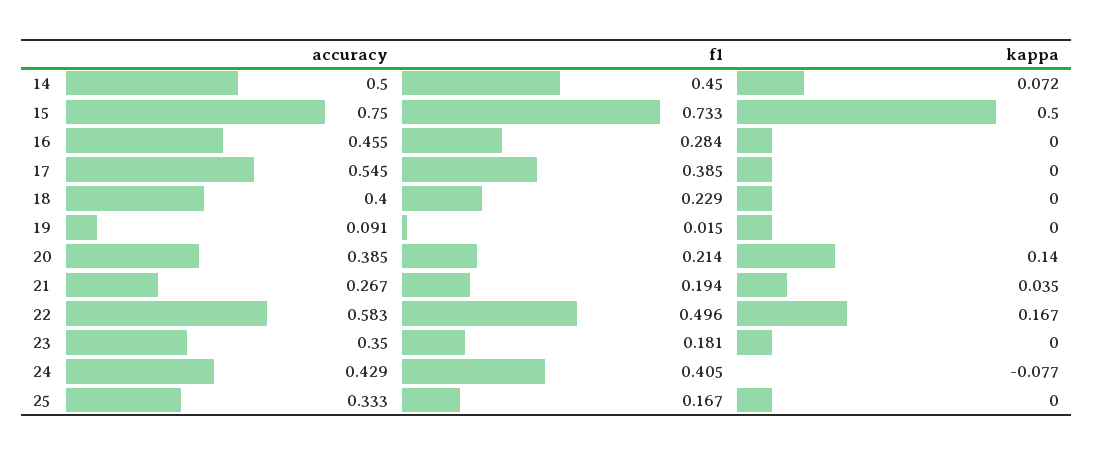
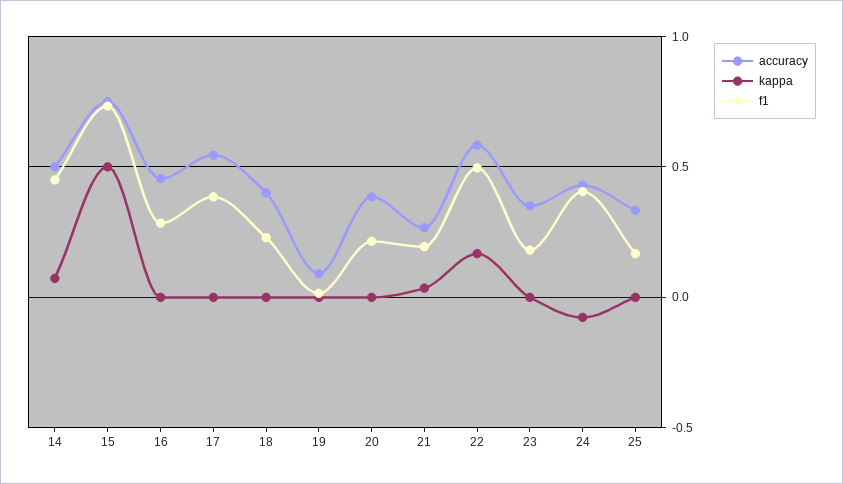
  {
    "accuracy": {
      "14": 0.5,
      "15": 0.75,
      "16": 0.455,
      "17": 0.545,
      "18": 0.4,
      "19": 0.091,
      "20": 0.385,
      "21": 0.267,
      "22": 0.583,
      "23": 0.35,
      "24": 0.429,
      "25": 0.333
    },
    "f1": {
      "14": 0.45,
      "15": 0.733,
      "16": 0.284,
      "17": 0.385,
      "18": 0.229,
      "19": 0.015,
      "20": 0.214,
      "21": 0.194,
      "22": 0.496,
      "23": 0.181,
      "24": 0.405,
      "25": 0.167
    },
    "kappa": {
      "14": 0.072,
      "15": 0.5,
      "16": 0,
      "17": 0,
      "18": 0,
      "19": 0,
-     "20": 0.14,
+     "20": 0,
      "21": 0.035,
      "22": 0.167,
      "23": 0,
      "24": -0.077,
      "25": 0
    }
  }

